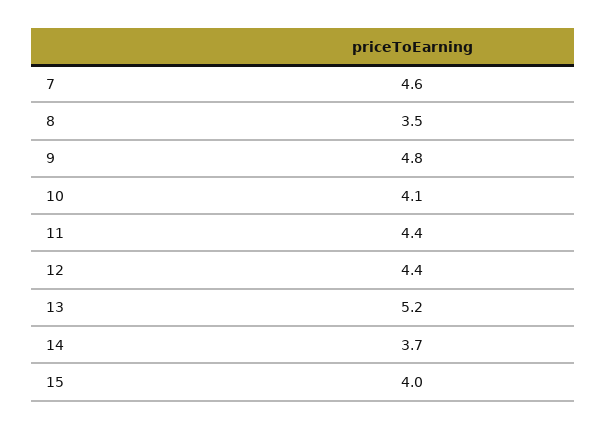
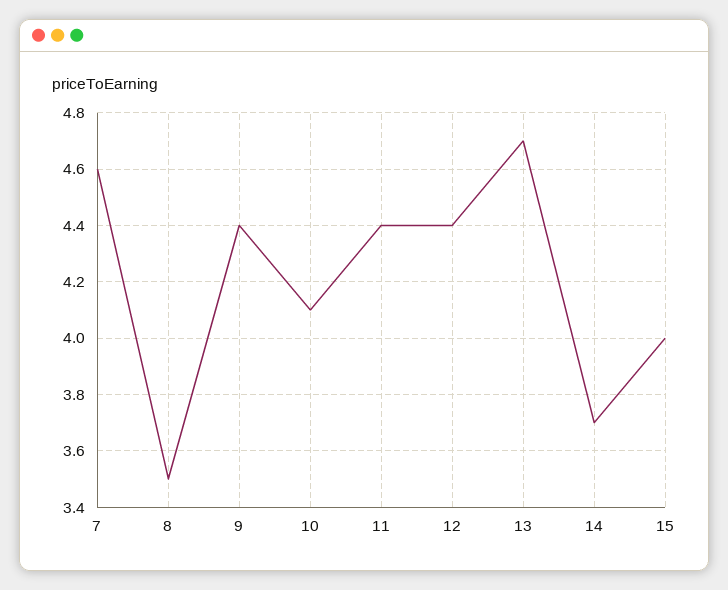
  {
    "7": 4.6,
    "8": 3.5,
-   "9": 4.8,
+   "9": 4.4,
    "10": 4.1,
    "11": 4.4,
    "12": 4.4,
-   "13": 5.2,
+   "13": 4.7,
    "14": 3.7,
    "15": 4
  }

